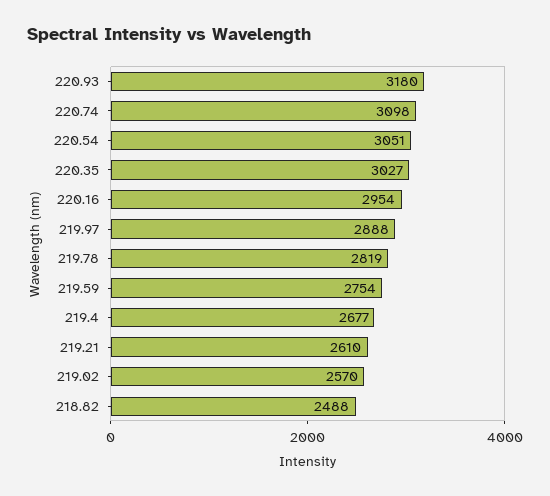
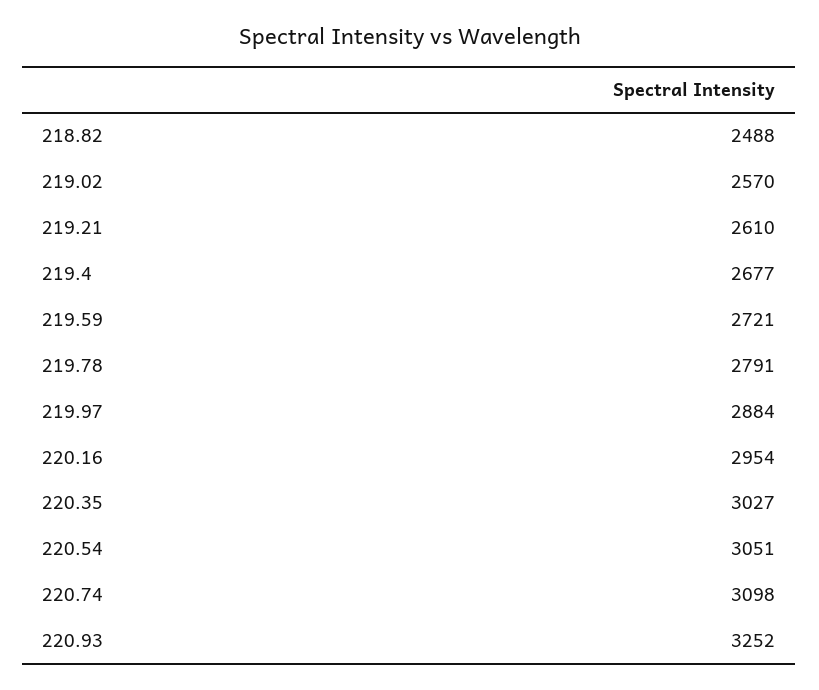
  {
-   "220.93": 3180,
+   "220.93": 3252,
    "220.74": 3098,
    "220.54": 3051,
    "220.35": 3027,
    "220.16": 2954,
-   "219.97": 2888,
+   "219.97": 2884,
-   "219.78": 2819,
+   "219.78": 2791,
-   "219.59": 2754,
+   "219.59": 2721,
    "219.4": 2677,
    "219.21": 2610,
    "219.02": 2570,
    "218.82": 2488
  }

